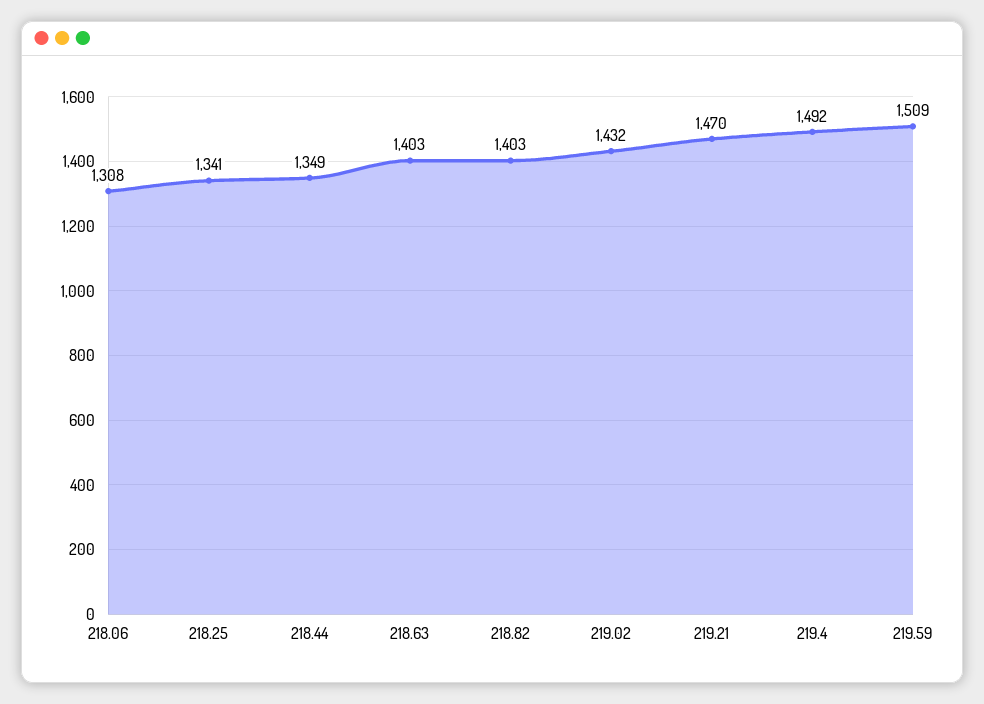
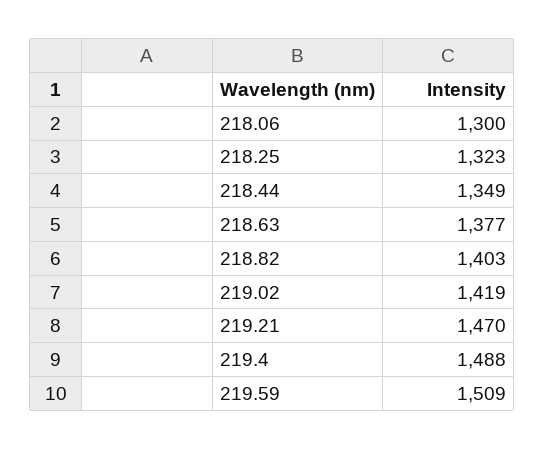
  {
-   "218.06": 1308,
+   "218.06": 1300,
-   "218.25": 1341,
+   "218.25": 1323,
    "218.44": 1349,
-   "218.63": 1403,
+   "218.63": 1377,
    "218.82": 1403,
-   "219.02": 1432,
+   "219.02": 1419,
    "219.21": 1470,
-   "219.4": 1492,
+   "219.4": 1488,
    "219.59": 1509
  }

